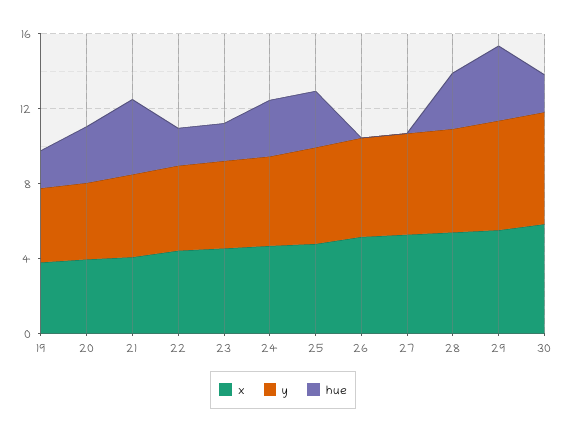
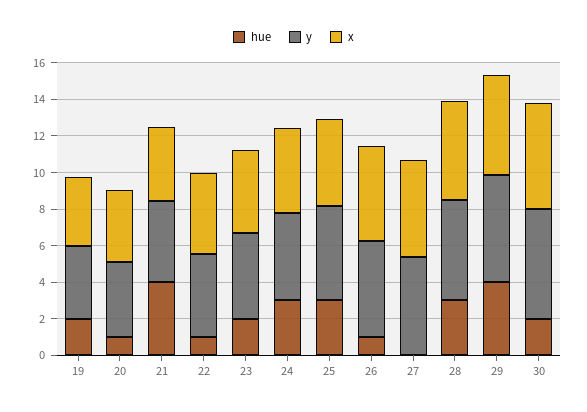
  {
    "x": {
      "19": 4,
      "20": 4,
      "21": 4,
      "22": 4.5,
      "23": 4.5,
      "24": 4.5,
      "25": 5,
      "26": 5,
      "27": 5.5,
      "28": 5.5,
      "29": 5.5,
      "30": 6
    },
    "y": {
      "19": 4,
      "20": 4,
      "21": 4.5,
      "22": 4.5,
      "23": 4.5,
      "24": 5,
      "25": 5,
      "26": 5.5,
      "27": 5.5,
      "28": 5.5,
      "29": 6,
      "30": 6
    },
    "hue": {
      "19": 2,
-     "20": 3,
+     "20": 1,
      "21": 4,
-     "22": 2,
+     "22": 1,
      "23": 2,
      "24": 3,
      "25": 3,
-     "26": 0,
+     "26": 1,
      "27": 0,
      "28": 3,
      "29": 4,
      "30": 2
    }
  }

